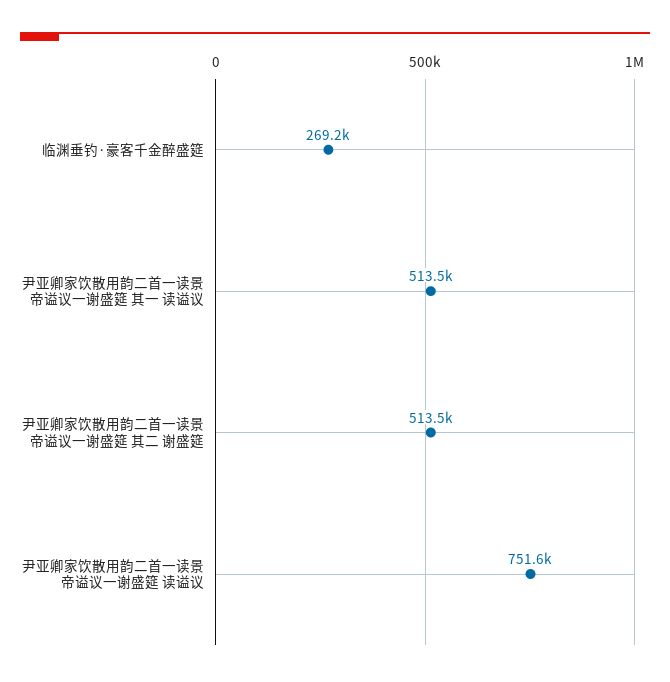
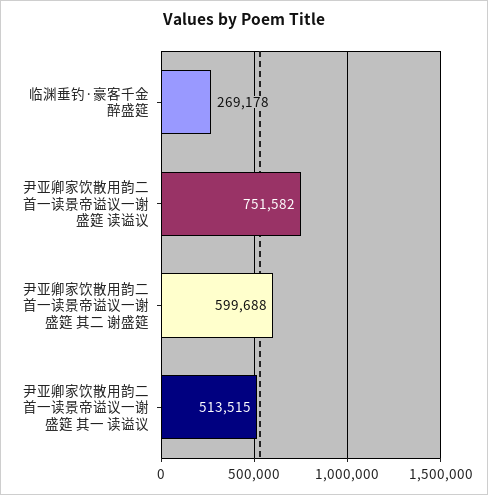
  {
    "临渊垂钓·豪客千金醉盛筵": 269178,
    "尹亚卿家饮散用韵二首一读景帝谥议一谢盛筵 其一 读谥议": 513515,
-   "尹亚卿家饮散用韵二首一读景帝谥议一谢盛筵 其二 谢盛筵": 513500,
+   "尹亚卿家饮散用韵二首一读景帝谥议一谢盛筵 其二 谢盛筵": 599688,
    "尹亚卿家饮散用韵二首一读景帝谥议一谢盛筵 读谥议": 751582
  }

